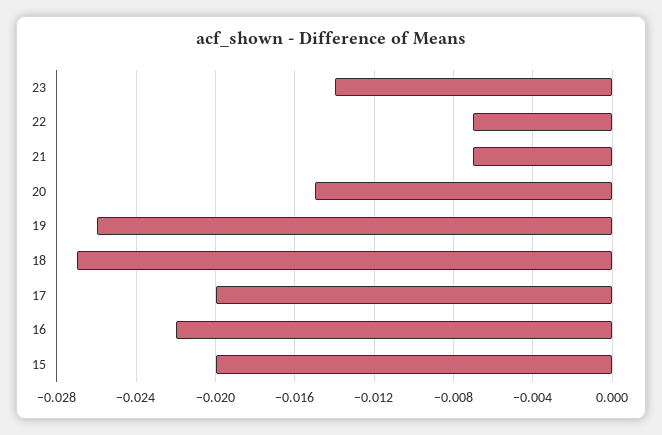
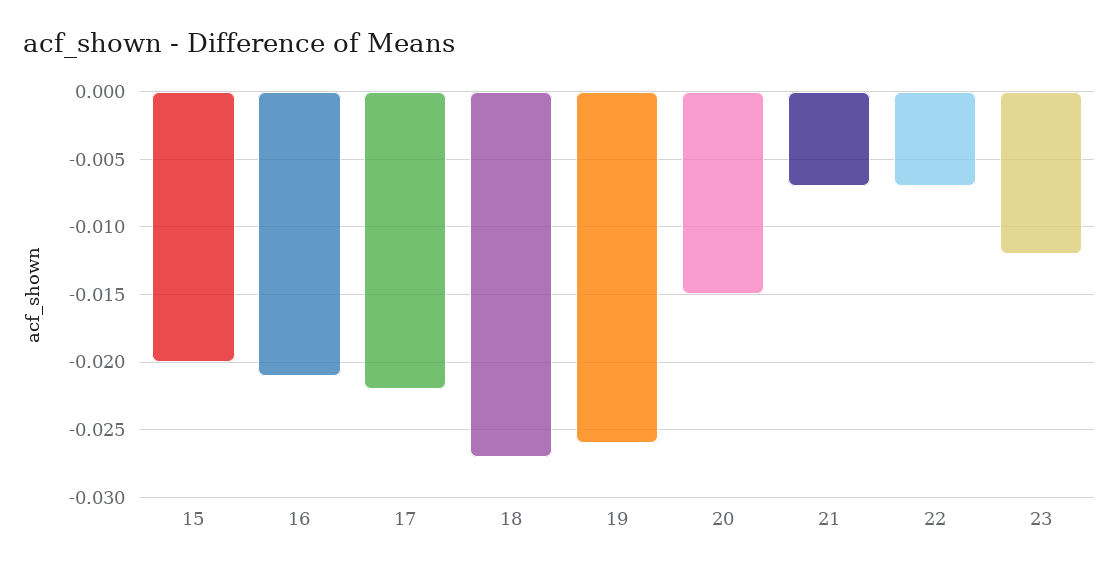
  {
-   "23": -0.014,
+   "23": -0.012,
    "22": -0.007,
    "21": -0.007,
    "20": -0.015,
    "19": -0.026,
    "18": -0.027,
-   "17": -0.02,
+   "17": -0.022,
-   "16": -0.022,
+   "16": -0.021,
    "15": -0.02
  }

